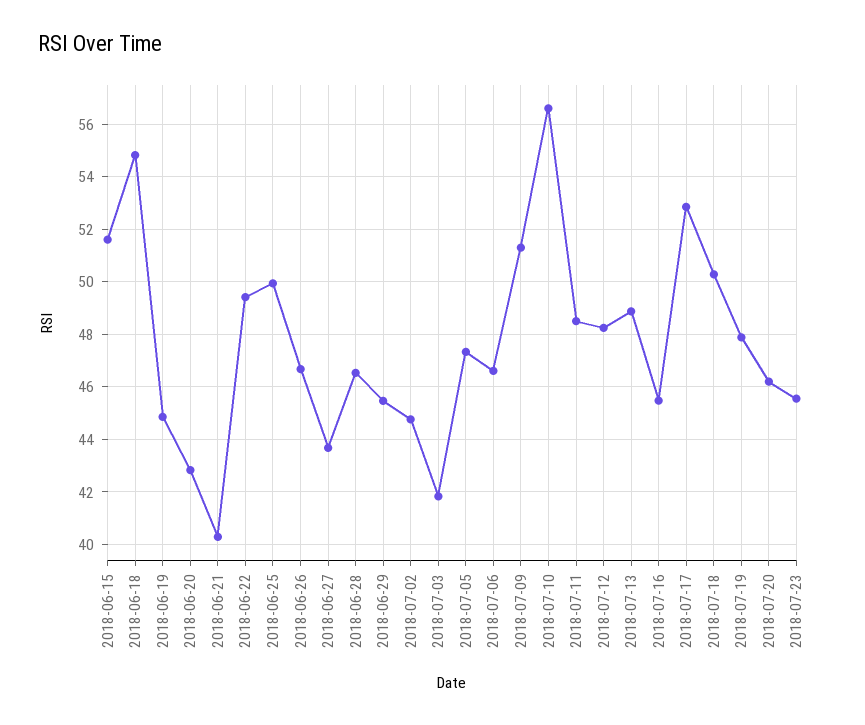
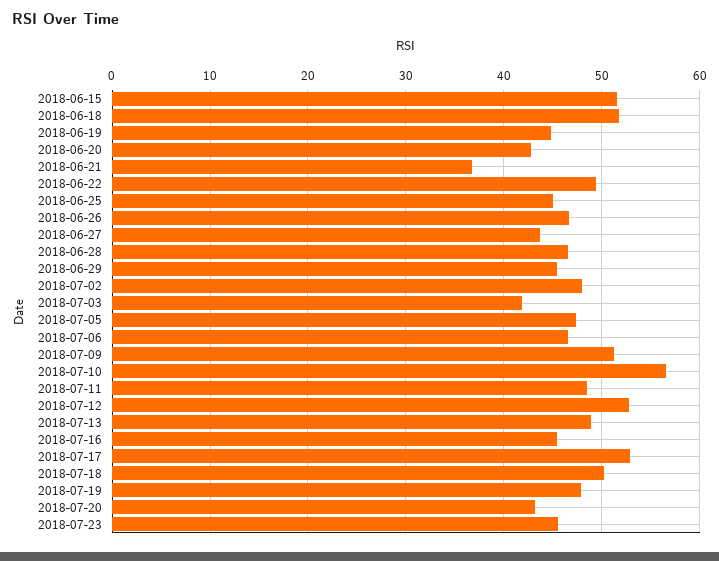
  {
    "2018-06-15": 51.5,
-   "2018-06-18": 54.75,
+   "2018-06-18": 52,
    "2018-06-19": 44.75,
    "2018-06-20": 42.75,
-   "2018-06-21": 40.25,
+   "2018-06-21": 37,
    "2018-06-22": 49.5,
-   "2018-06-25": 50,
+   "2018-06-25": 45,
    "2018-06-26": 46.75,
    "2018-06-27": 43.75,
    "2018-06-28": 46.5,
    "2018-06-29": 45.5,
-   "2018-07-02": 44.75,
+   "2018-07-02": 48,
    "2018-07-03": 41.75,
    "2018-07-05": 47.25,
    "2018-07-06": 46.5,
    "2018-07-09": 51.25,
    "2018-07-10": 56.5,
    "2018-07-11": 48.5,
-   "2018-07-12": 48.25,
+   "2018-07-12": 53,
    "2018-07-13": 48.75,
    "2018-07-16": 45.5,
    "2018-07-17": 52.75,
    "2018-07-18": 50.25,
    "2018-07-19": 48,
-   "2018-07-20": 46.25,
+   "2018-07-20": 43,
    "2018-07-23": 45.5
  }

